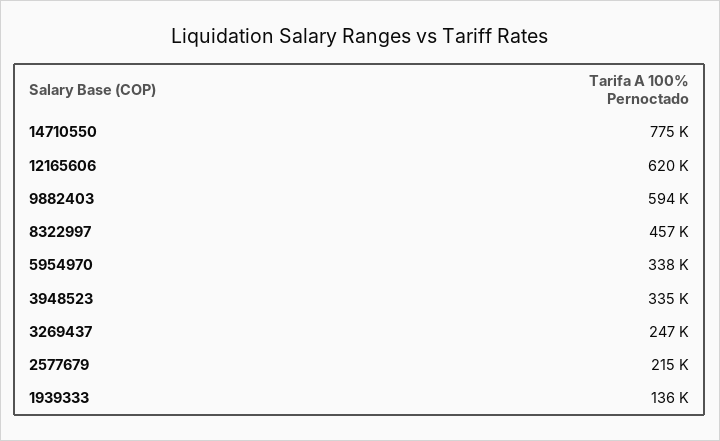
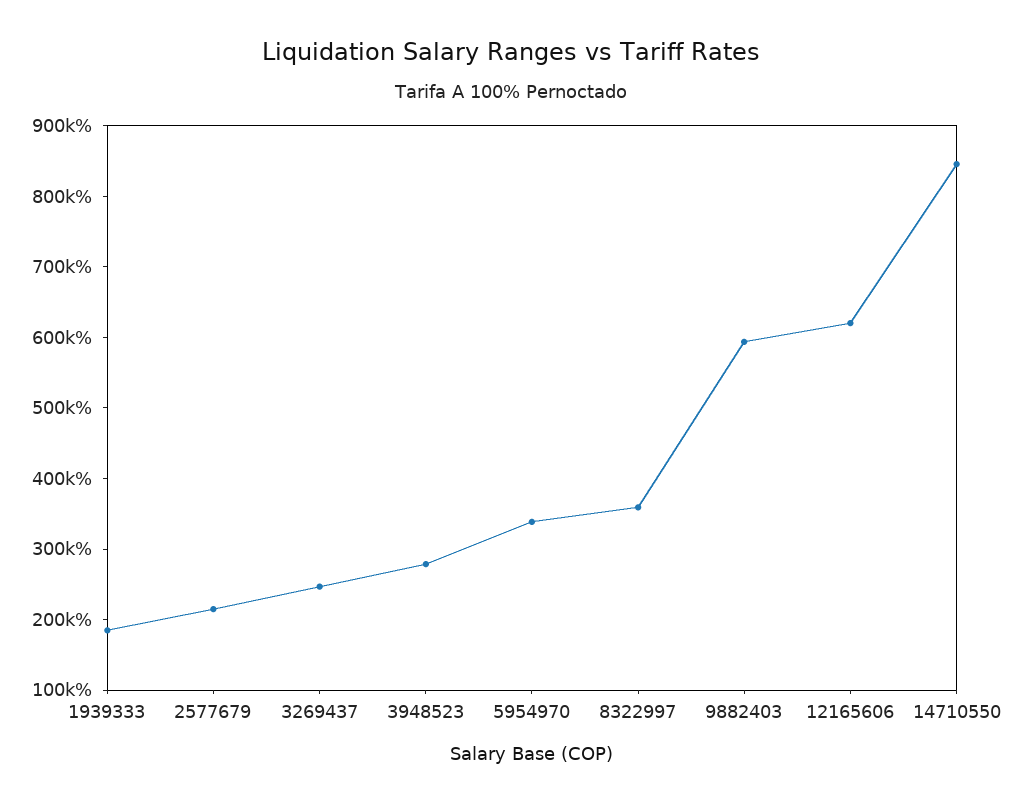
  {
-   "14710550": 775000,
+   "14710550": 840000,
    "12165606": 620000,
    "9882403": 594000,
-   "8322997": 457000,
+   "8322997": 360000,
    "5954970": 338000,
-   "3948523": 335000,
+   "3948523": 280000,
    "3269437": 247000,
    "2577679": 215000,
-   "1939333": 136000
+   "1939333": 180000
  }

